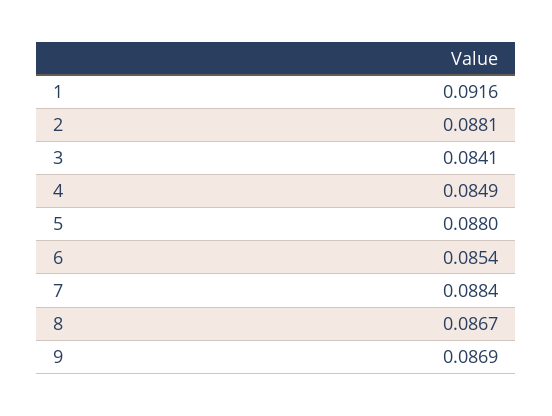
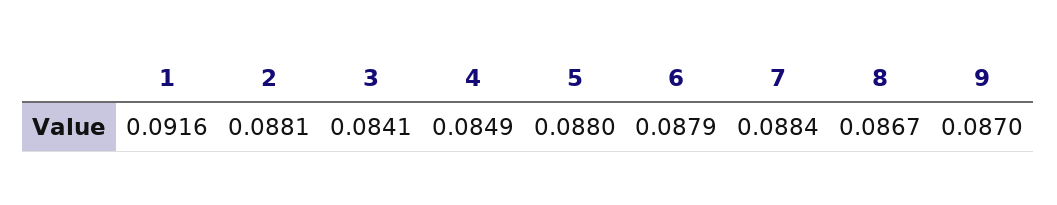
  {
    "1": 0.0916,
    "2": 0.0881,
    "3": 0.0841,
    "4": 0.0849,
    "5": 0.088,
-   "6": 0.0854,
+   "6": 0.0879,
    "7": 0.0884,
    "8": 0.0867,
-   "9": 0.0869
+   "9": 0.087
  }

